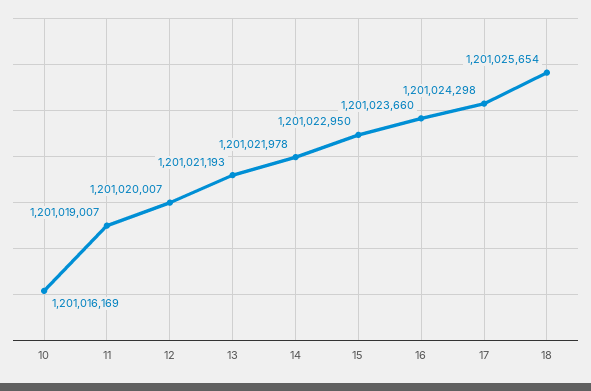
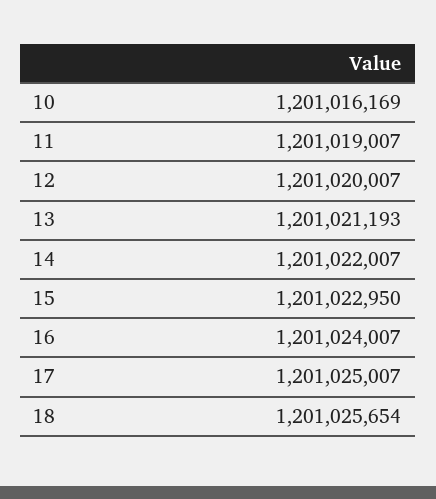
  {
    "10": 1201016169,
    "11": 1201019007,
    "12": 1201020007,
    "13": 1201021193,
-   "14": 1201021978,
+   "14": 1201022007,
    "15": 1201022950,
-   "16": 1201023660,
+   "16": 1201024007,
-   "17": 1201024298,
+   "17": 1201025007,
    "18": 1201025654
  }

